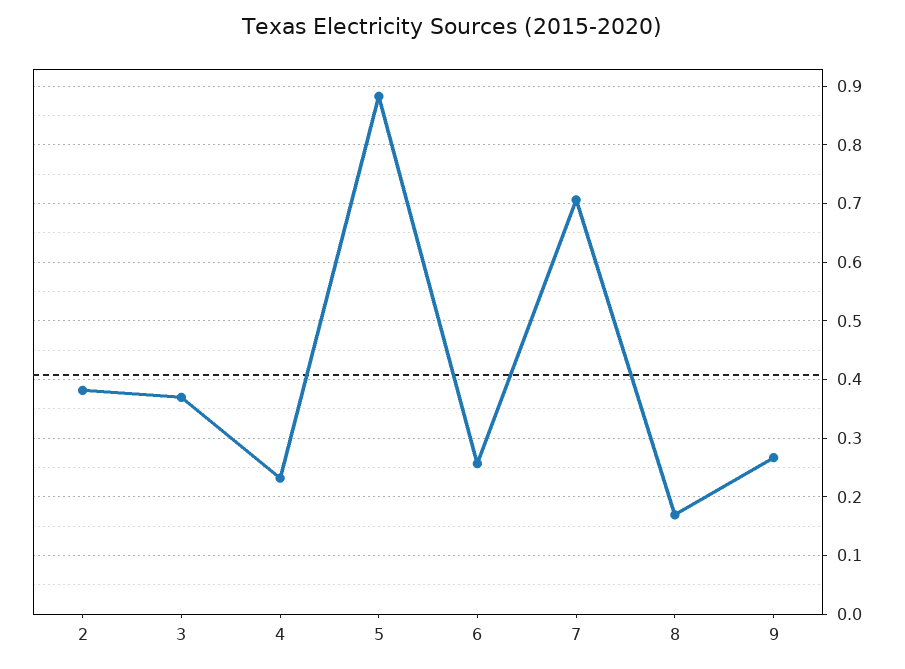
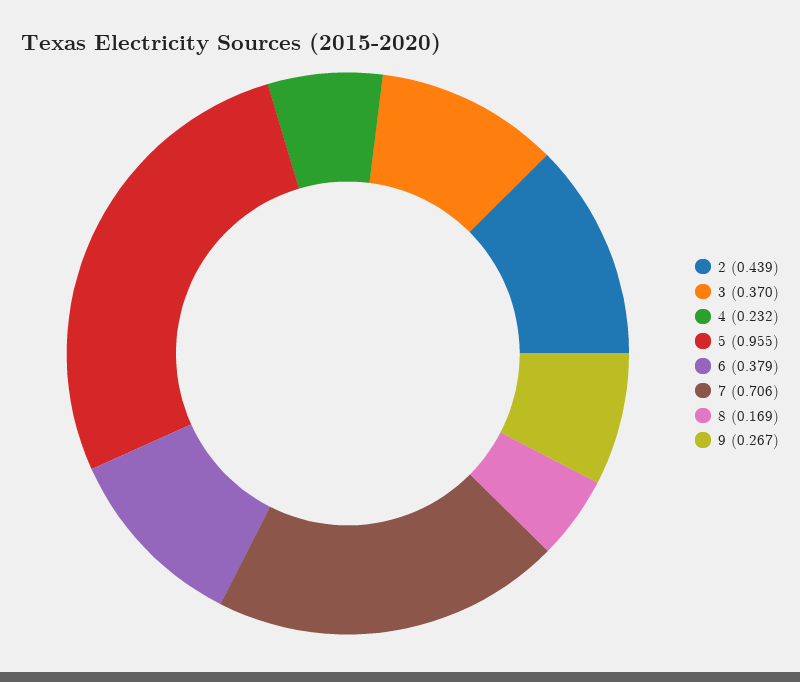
  {
-   "2": 0.38,
+   "2": 0.439,
    "3": 0.37,
    "4": 0.232,
-   "5": 0.88,
+   "5": 0.955,
-   "6": 0.26,
+   "6": 0.379,
    "7": 0.706,
    "8": 0.169,
    "9": 0.267
  }

